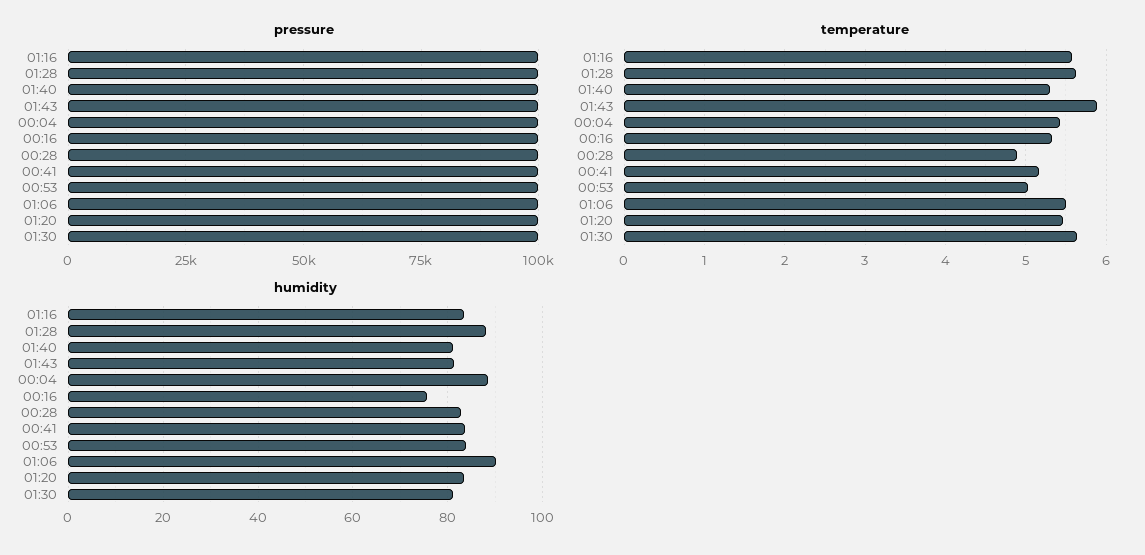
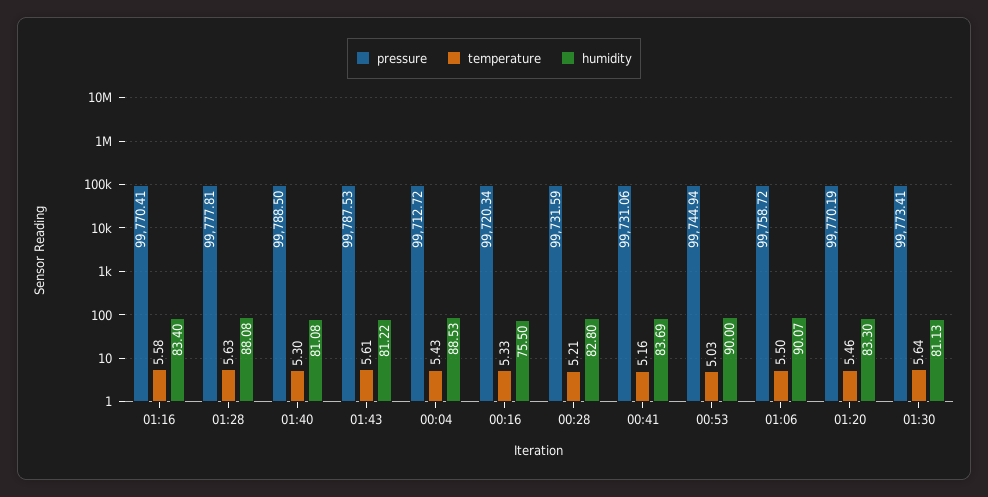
  {
    "pressure": {
      "01:16": 99770.41,
      "01:28": 99777.81,
      "01:40": 99788.5,
      "01:43": 99787.53,
      "00:04": 99712.72,
      "00:16": 99720.34,
      "00:28": 99731.59,
      "00:41": 99731.06,
      "00:53": 99744.94,
      "01:06": 99758.72,
      "01:20": 99770.19,
      "01:30": 99773.41
    },
    "temperature": {
      "01:16": 5.58,
      "01:28": 5.63,
      "01:40": 5.3,
-     "01:43": 5.9,
+     "01:43": 5.61,
      "00:04": 5.43,
      "00:16": 5.33,
-     "00:28": 4.9,
+     "00:28": 5.21,
      "00:41": 5.16,
      "00:53": 5.03,
      "01:06": 5.5,
      "01:20": 5.46,
      "01:30": 5.64
    },
    "humidity": {
      "01:16": 83.4,
      "01:28": 88.08,
      "01:40": 81.08,
      "01:43": 81.22,
      "00:04": 88.53,
      "00:16": 75.5,
      "00:28": 82.8,
      "00:41": 83.69,
-     "00:53": 84,
+     "00:53": 90,
      "01:06": 90.07,
      "01:20": 83.3,
      "01:30": 81.13
    }
  }

